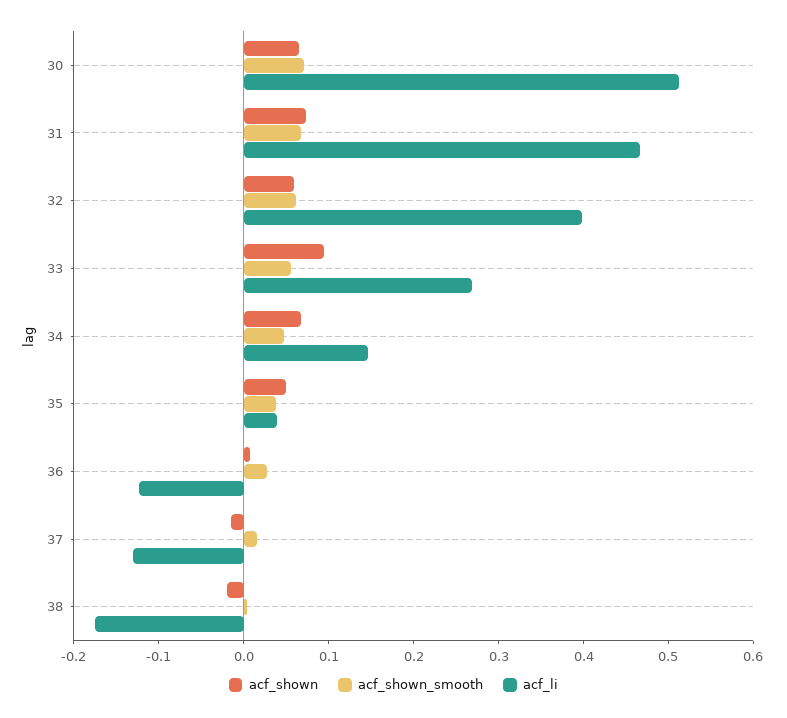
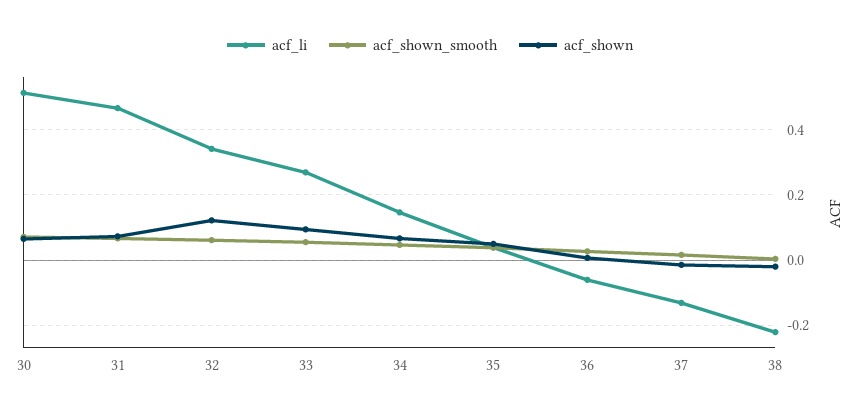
  {
    "acf_shown": {
      "30": 0.06,
      "31": 0.08,
-     "32": 0.06,
+     "32": 0.12,
      "33": 0.1,
      "34": 0.06,
      "35": 0.06,
      "36": 0,
      "37": -0.02,
      "38": -0.02
    },
    "acf_shown_smooth": {
      "30": 0.08,
      "31": 0.06,
      "32": 0.06,
      "33": 0.06,
      "34": 0.04,
      "35": 0.04,
      "36": 0.02,
      "37": 0.02,
      "38": 0
    },
    "acf_li": {
      "30": 0.52,
      "31": 0.46,
-     "32": 0.4,
+     "32": 0.34,
      "33": 0.26,
      "34": 0.14,
      "35": 0.04,
-     "36": -0.12,
+     "36": -0.06,
      "37": -0.14,
-     "38": -0.18
+     "38": -0.22
    }
  }

